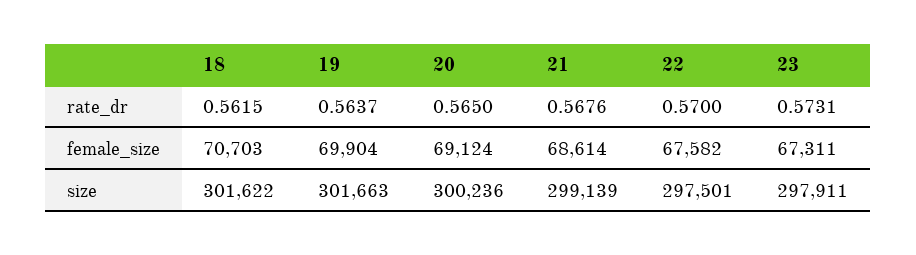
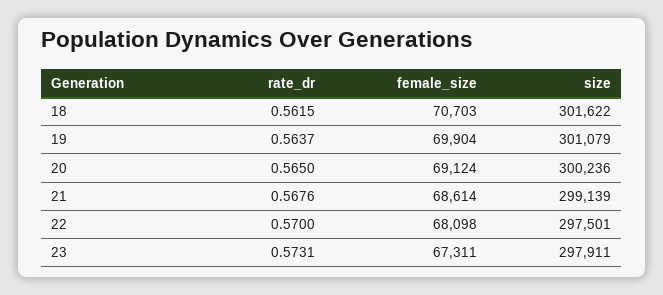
  {
    "18": {
      "rate_dr": 0.5615,
      "female_size": 70703,
      "size": 301622
    },
    "19": {
      "rate_dr": 0.5637,
      "female_size": 69904,
-     "size": 301663
+     "size": 301079
    },
    "20": {
      "rate_dr": 0.565,
      "female_size": 69124,
      "size": 300236
    },
    "21": {
      "rate_dr": 0.5676,
      "female_size": 68614,
      "size": 299139
    },
    "22": {
      "rate_dr": 0.57,
-     "female_size": 67582,
+     "female_size": 68098,
      "size": 297501
    },
    "23": {
      "rate_dr": 0.5731,
      "female_size": 67311,
      "size": 297911
    }
  }

